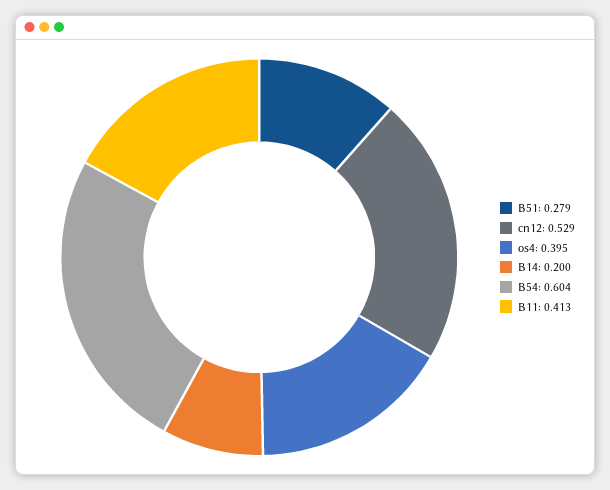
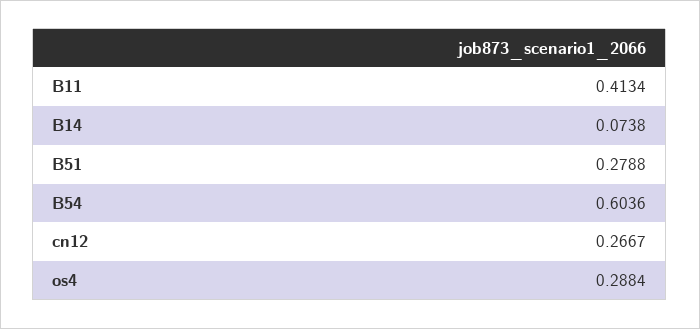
  {
    "B51": 0.2788,
-   "cn12": 0.529,
+   "cn12": 0.2667,
-   "os4": 0.395,
+   "os4": 0.2884,
-   "B14": 0.2,
+   "B14": 0.0738,
    "B54": 0.6036,
    "B11": 0.4134
  }

